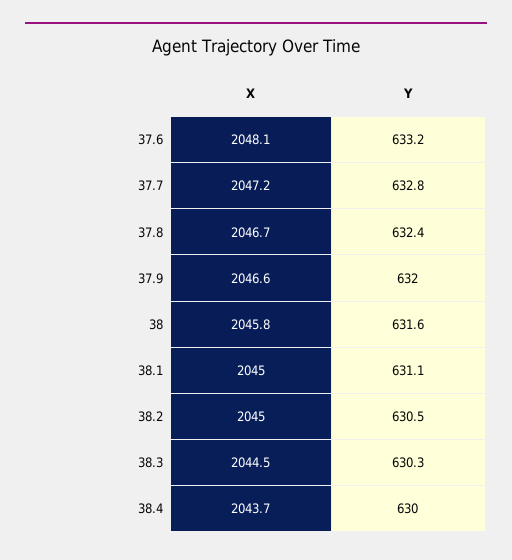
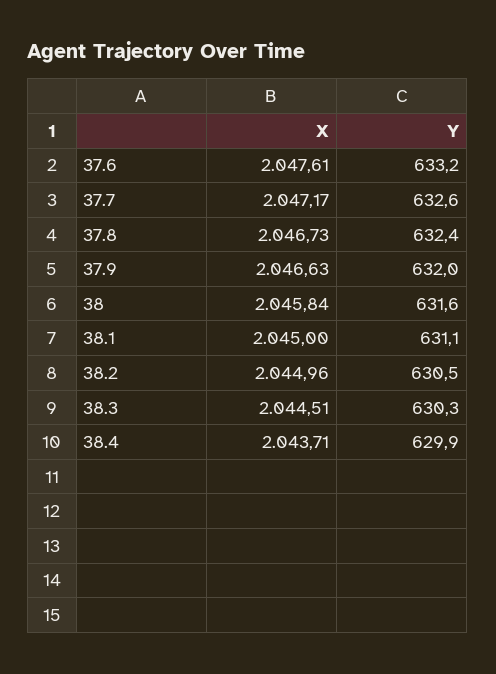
  {
    "X": {
-     "37.6": 2048.1,
+     "37.6": 2047.61,
      "37.7": 2047.17,
      "37.8": 2046.73,
      "37.9": 2046.63,
      "38": 2045.84,
      "38.1": 2045,
      "38.2": 2044.96,
      "38.3": 2044.51,
      "38.4": 2043.71
    },
    "Y": {
      "37.6": 633.2,
-     "37.7": 632.8,
+     "37.7": 632.6,
      "37.8": 632.4,
      "37.9": 632,
      "38": 631.6,
      "38.1": 631.1,
      "38.2": 630.5,
      "38.3": 630.3,
-     "38.4": 630
+     "38.4": 629.9
    }
  }

